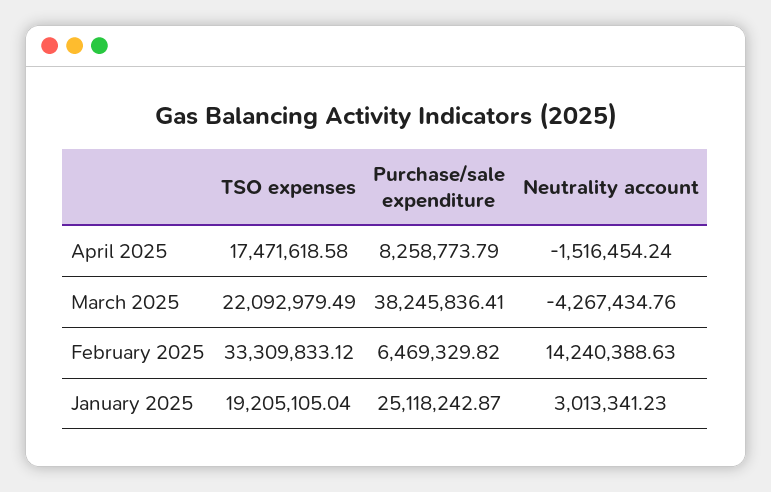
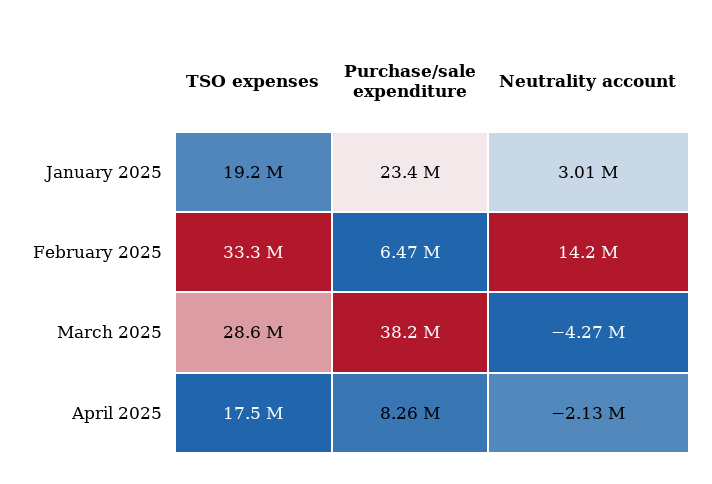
  {
    "TSO expenses": {
      "April 2025": 17471618.58,
-     "March 2025": 22092979.49,
+     "March 2025": 28600000,
      "February 2025": 33309833.12,
      "January 2025": 19205105.04
    },
    "Purchase/sale expenditure": {
      "April 2025": 8258773.79,
      "March 2025": 38245836.41,
      "February 2025": 6469329.82,
-     "January 2025": 25118242.87
+     "January 2025": 23400000
    },
    "Neutrality account": {
-     "April 2025": -1516454.24,
+     "April 2025": -2130000,
      "March 2025": -4267434.76,
      "February 2025": 14240388.63,
      "January 2025": 3013341.23
    }
  }

